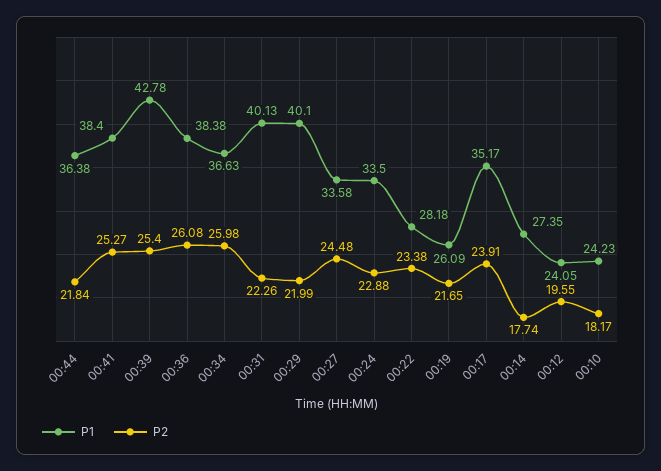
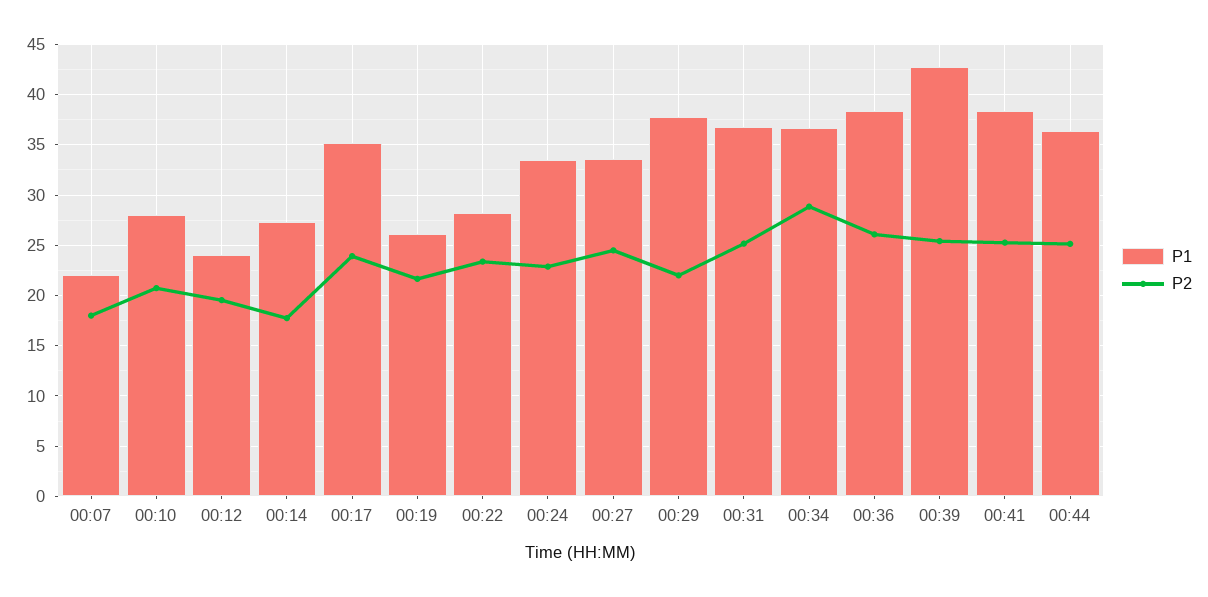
  {
    "P1": {
      "00:44": 36.38,
      "00:41": 38.4,
      "00:39": 42.78,
      "00:36": 38.38,
      "00:34": 36.63,
-     "00:31": 40.13,
+     "00:31": 37,
-     "00:29": 40.1,
+     "00:29": 38,
      "00:27": 33.58,
      "00:24": 33.5,
      "00:22": 28.18,
      "00:19": 26.09,
      "00:17": 35.17,
      "00:14": 27.35,
      "00:12": 24.05,
-     "00:10": 24.23
+     "00:10": 28,
+     "00:07": 22
    },
    "P2": {
-     "00:44": 21.84,
+     "00:44": 25,
      "00:41": 25.27,
      "00:39": 25.4,
      "00:36": 26.08,
-     "00:34": 25.98,
+     "00:34": 29,
-     "00:31": 22.26,
+     "00:31": 25,
      "00:29": 21.99,
      "00:27": 24.48,
      "00:24": 22.88,
      "00:22": 23.38,
      "00:19": 21.65,
      "00:17": 23.91,
      "00:14": 17.74,
      "00:12": 19.55,
-     "00:10": 18.17
+     "00:10": 21,
+     "00:07": 18
    }
  }

